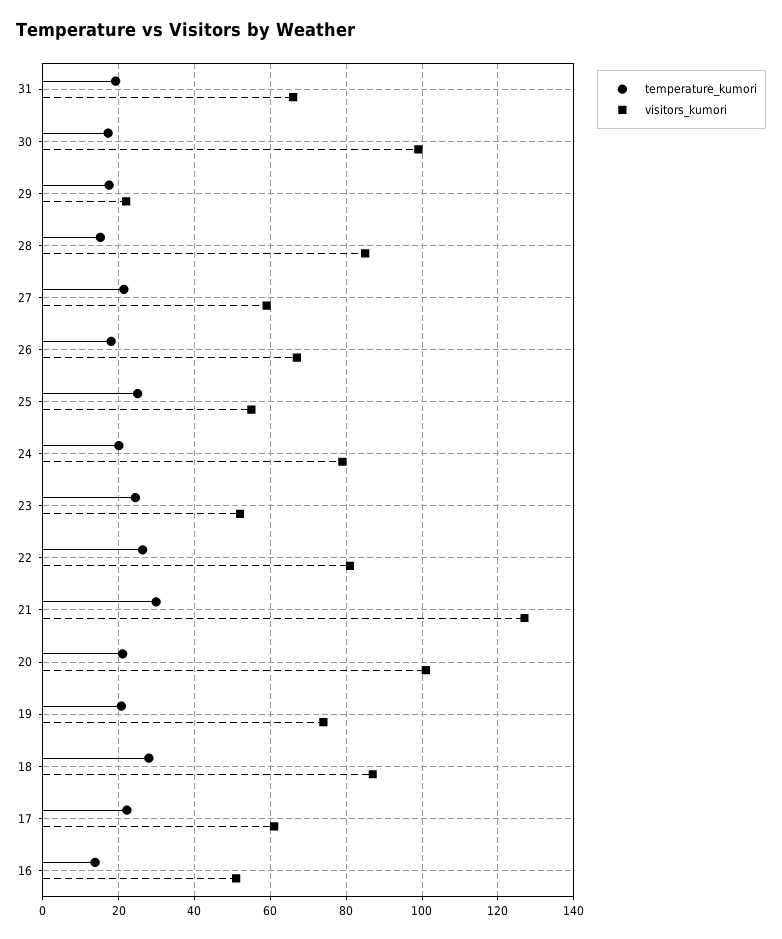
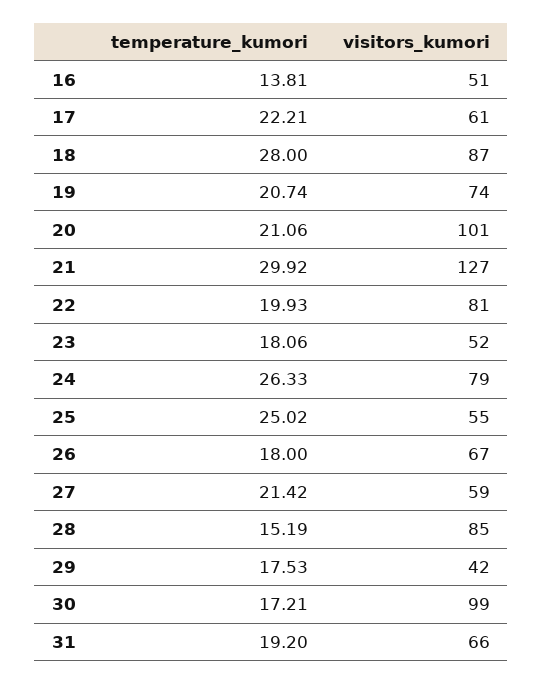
  {
    "temperature_kumori": {
      "31": 19.2,
      "30": 17.21,
      "29": 17.53,
      "28": 15.19,
      "27": 21.42,
      "26": 18,
      "25": 25.02,
-     "24": 20,
+     "24": 26.33,
-     "23": 24,
+     "23": 18.06,
-     "22": 26,
+     "22": 19.93,
      "21": 29.92,
      "20": 21.06,
      "19": 20.74,
      "18": 28,
      "17": 22.21,
      "16": 13.81
    },
    "visitors_kumori": {
      "31": 66,
      "30": 99,
-     "29": 22,
+     "29": 42,
      "28": 85,
      "27": 59,
      "26": 67,
      "25": 55,
      "24": 79,
      "23": 52,
      "22": 81,
      "21": 127,
      "20": 101,
      "19": 74,
      "18": 87,
      "17": 61,
      "16": 51
    }
  }

